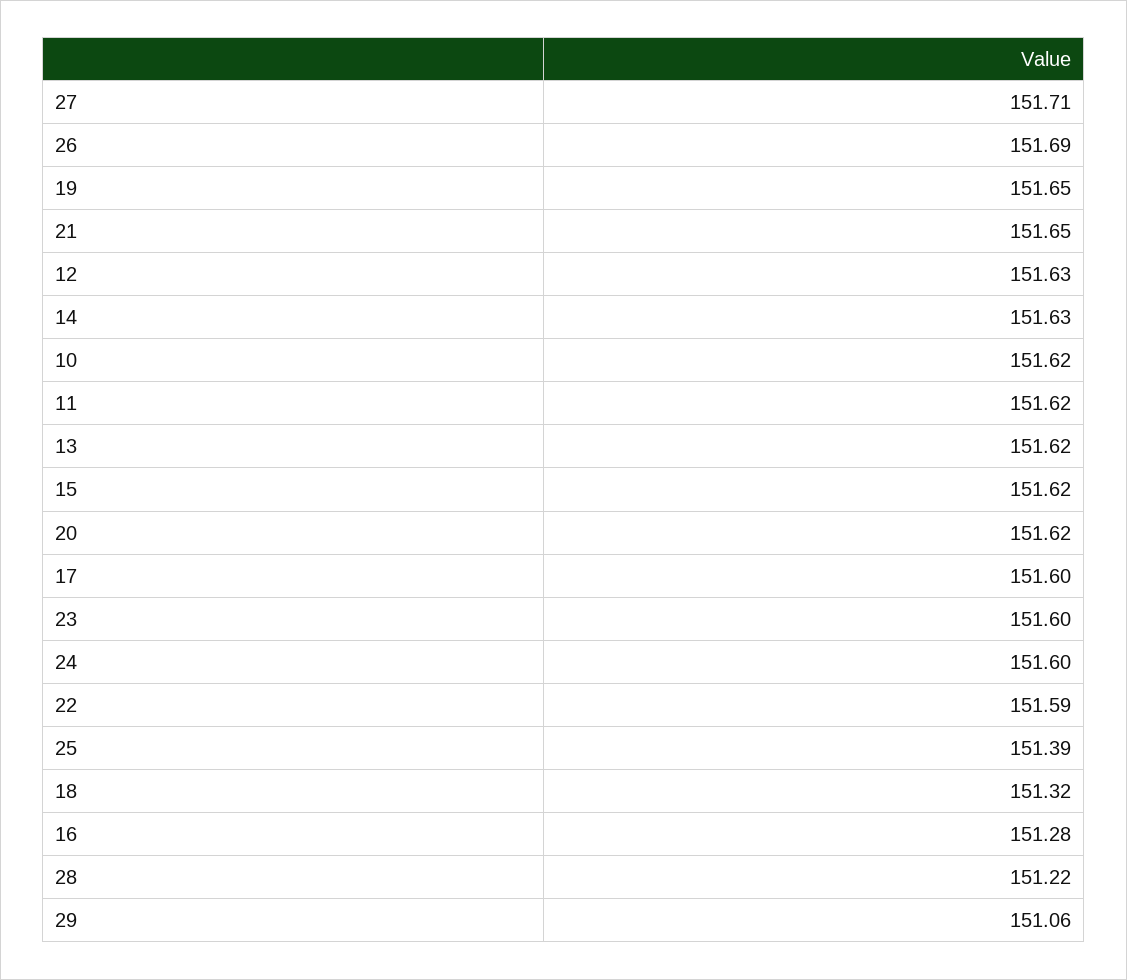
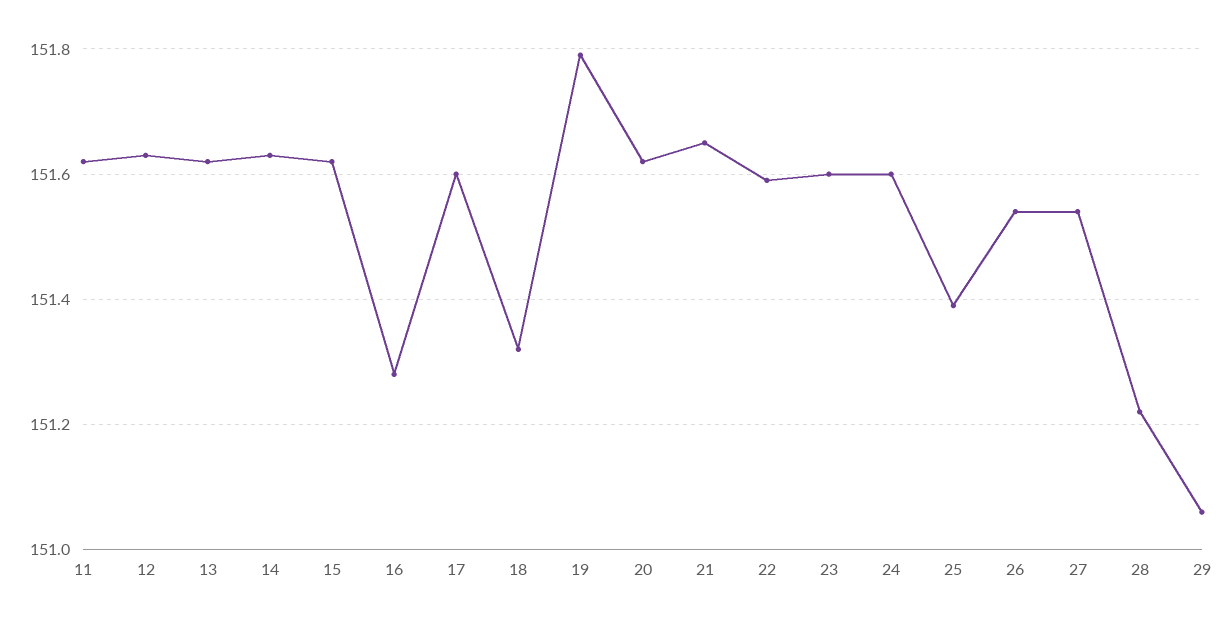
  {
-   "27": 151.71,
+   "27": 151.55,
-   "26": 151.69,
+   "26": 151.55,
-   "19": 151.65,
+   "19": 151.8,
    "21": 151.65,
    "12": 151.63,
    "14": 151.63,
-   "10": 151.62,
    "11": 151.62,
    "13": 151.62,
    "15": 151.62,
    "20": 151.62,
    "17": 151.6,
    "23": 151.6,
    "24": 151.6,
    "22": 151.59,
    "25": 151.39,
    "18": 151.32,
    "16": 151.28,
    "28": 151.22,
    "29": 151.06
  }

